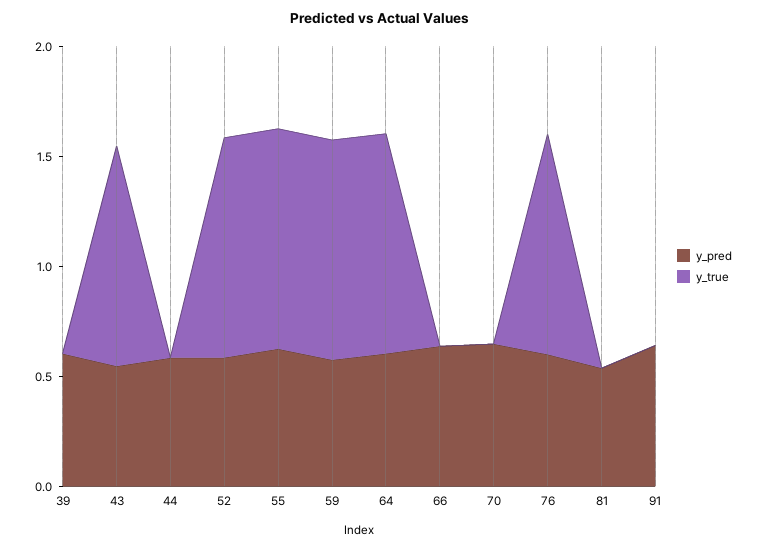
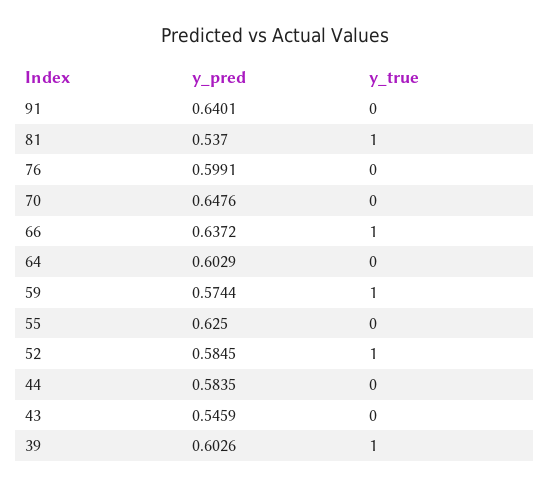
  {
    "y_pred": {
      "39": 0.6026,
      "43": 0.5459,
      "44": 0.5835,
      "52": 0.5845,
      "55": 0.625,
      "59": 0.5744,
      "64": 0.6029,
      "66": 0.6372,
      "70": 0.6476,
      "76": 0.5991,
      "81": 0.537,
      "91": 0.6401
    },
    "y_true": {
-     "39": 0,
+     "39": 1,
-     "43": 1,
+     "43": 0,
      "44": 0,
      "52": 1,
-     "55": 1,
+     "55": 0,
      "59": 1,
-     "64": 1,
+     "64": 0,
-     "66": 0,
+     "66": 1,
      "70": 0,
-     "76": 1,
+     "76": 0,
-     "81": 0,
+     "81": 1,
      "91": 0
    }
  }

